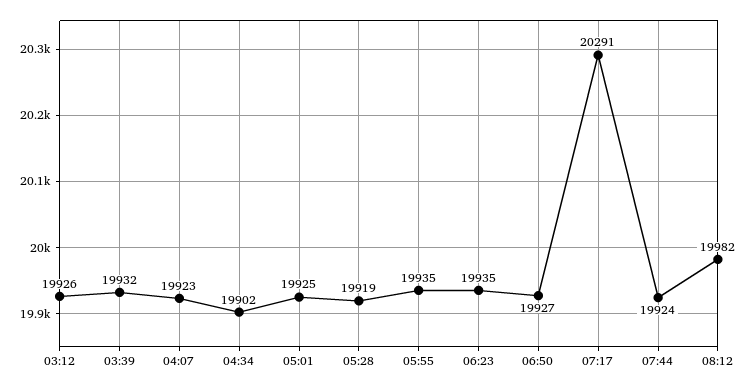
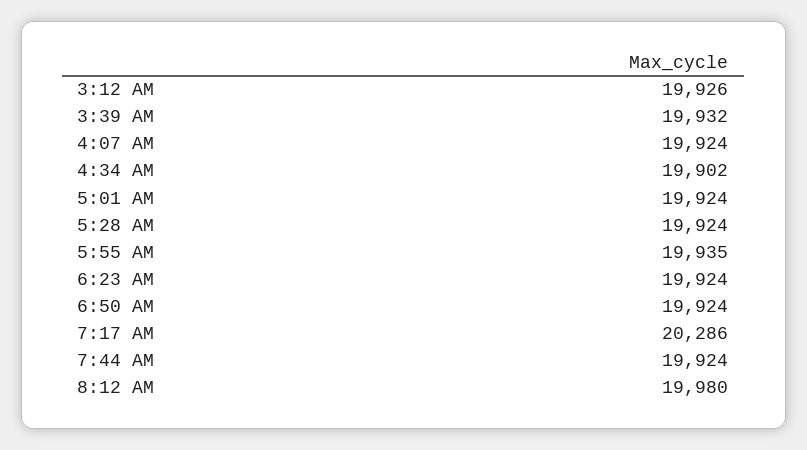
  {
    "03:12": 19926,
    "03:39": 19932,
-   "04:07": 19923,
+   "04:07": 19924,
    "04:34": 19902,
-   "05:01": 19925,
+   "05:01": 19924,
-   "05:28": 19919,
+   "05:28": 19924,
    "05:55": 19935,
-   "06:23": 19935,
+   "06:23": 19924,
-   "06:50": 19927,
+   "06:50": 19924,
-   "07:17": 20291,
+   "07:17": 20286,
    "07:44": 19924,
-   "08:12": 19982
+   "08:12": 19980
  }

